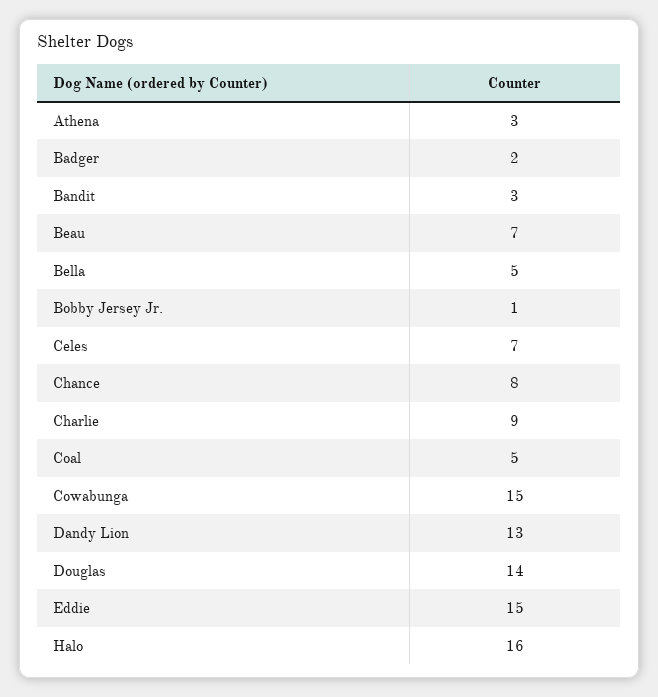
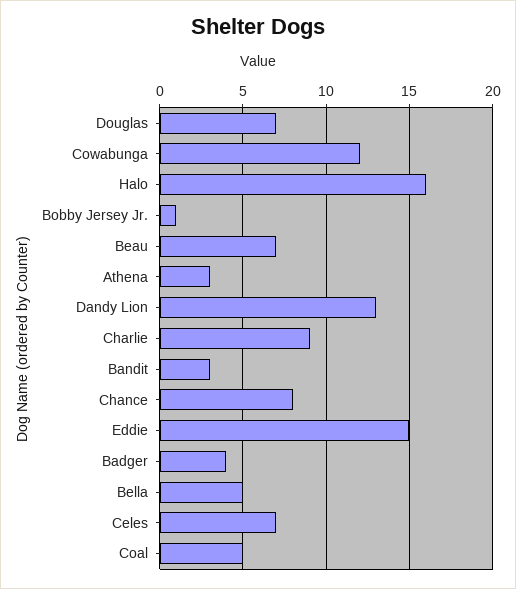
  {
    "Athena": 3,
-   "Badger": 2,
+   "Badger": 4,
    "Bandit": 3,
    "Beau": 7,
    "Bella": 5,
    "Bobby Jersey Jr.": 1,
    "Celes": 7,
    "Chance": 8,
    "Charlie": 9,
    "Coal": 5,
-   "Cowabunga": 15,
+   "Cowabunga": 12,
    "Dandy Lion": 13,
-   "Douglas": 14,
+   "Douglas": 7,
    "Eddie": 15,
    "Halo": 16
  }

